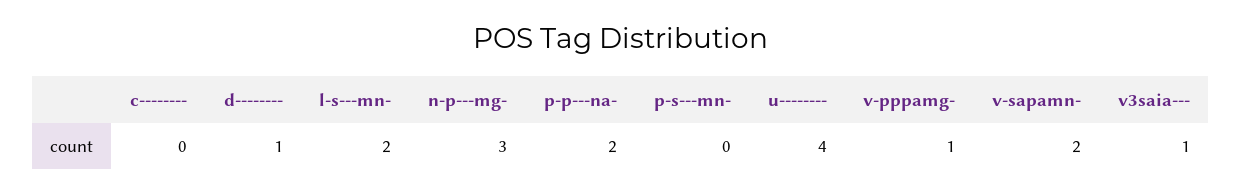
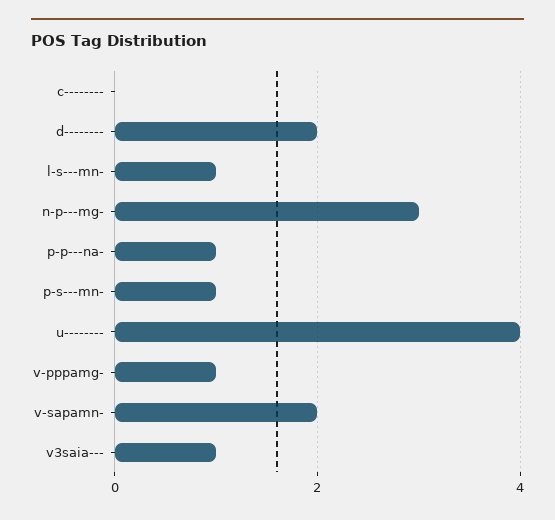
  {
    "c--------": 0,
-   "d--------": 1,
+   "d--------": 2,
-   "l-s---mn-": 2,
+   "l-s---mn-": 1,
    "n-p---mg-": 3,
-   "p-p---na-": 2,
+   "p-p---na-": 1,
-   "p-s---mn-": 0,
+   "p-s---mn-": 1,
    "u--------": 4,
    "v-pppamg-": 1,
    "v-sapamn-": 2,
    "v3saia---": 1
  }

